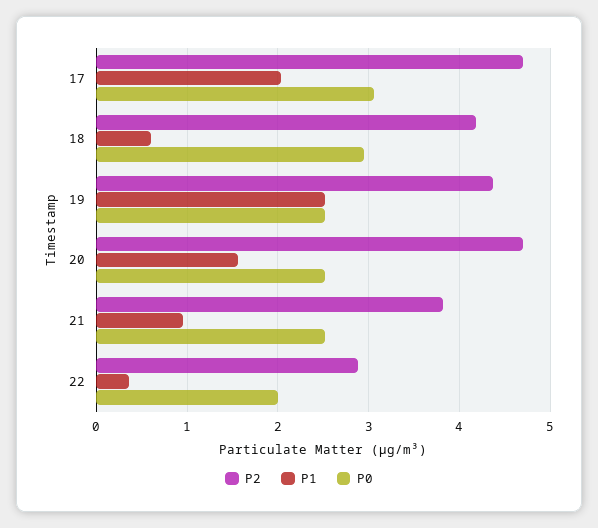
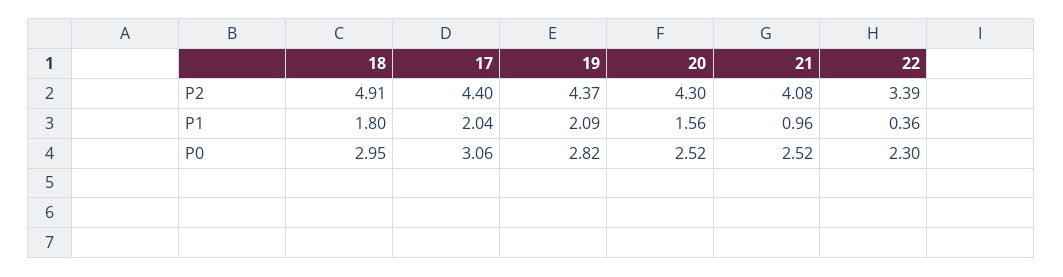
  {
    "P2": {
-     "17": 4.7,
+     "17": 4.4,
-     "18": 4.2,
+     "18": 4.91,
      "19": 4.37,
-     "20": 4.7,
+     "20": 4.3,
-     "21": 3.8,
+     "21": 4.08,
-     "22": 2.9
+     "22": 3.39
    },
    "P1": {
      "17": 2.04,
-     "18": 0.6,
+     "18": 1.8,
-     "19": 2.5,
+     "19": 2.09,
      "20": 1.56,
      "21": 0.96,
      "22": 0.36
    },
    "P0": {
      "17": 3.06,
      "18": 2.95,
-     "19": 2.5,
+     "19": 2.82,
      "20": 2.52,
      "21": 2.52,
-     "22": 2
+     "22": 2.3
    }
  }

